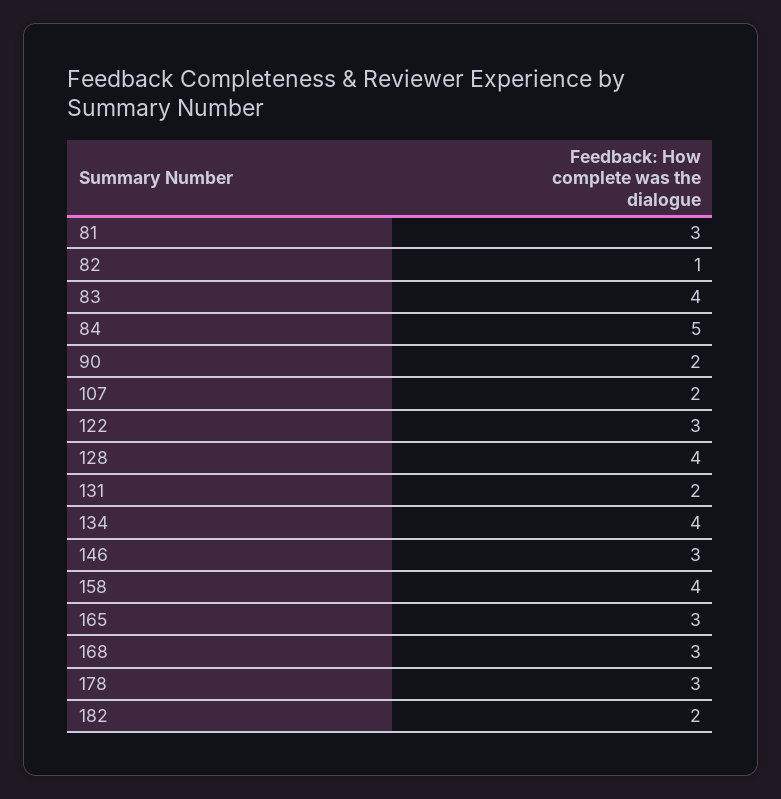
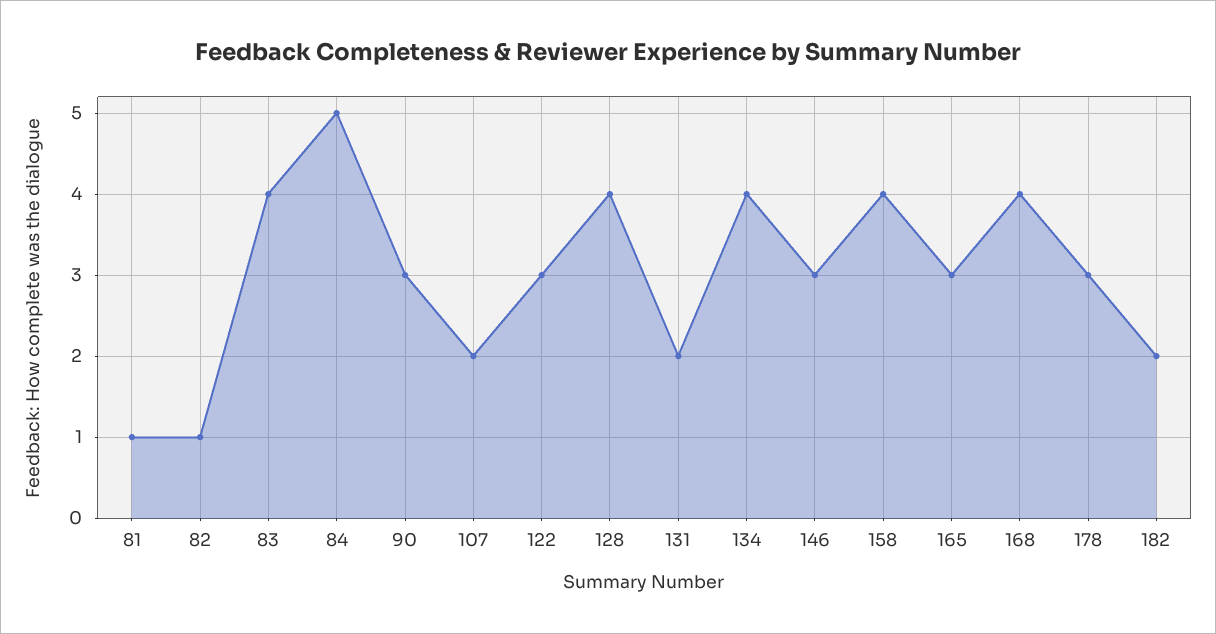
  {
-   "81": 3,
+   "81": 1,
    "82": 1,
    "83": 4,
    "84": 5,
-   "90": 2,
+   "90": 3,
    "107": 2,
    "122": 3,
    "128": 4,
    "131": 2,
    "134": 4,
    "146": 3,
    "158": 4,
    "165": 3,
-   "168": 3,
+   "168": 4,
    "178": 3,
    "182": 2
  }

